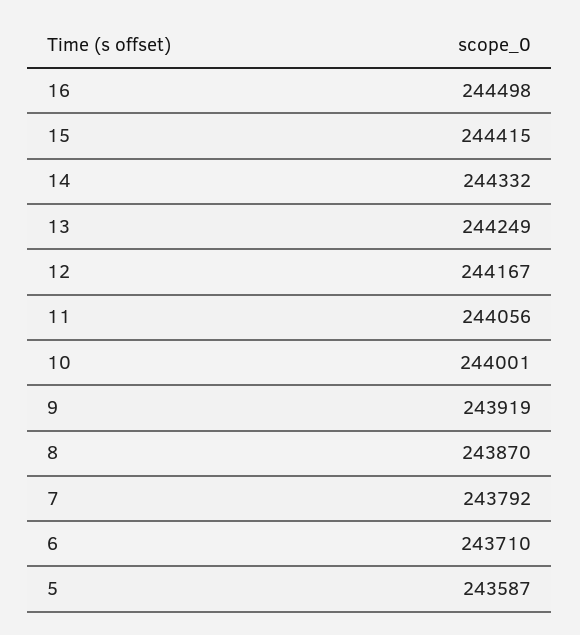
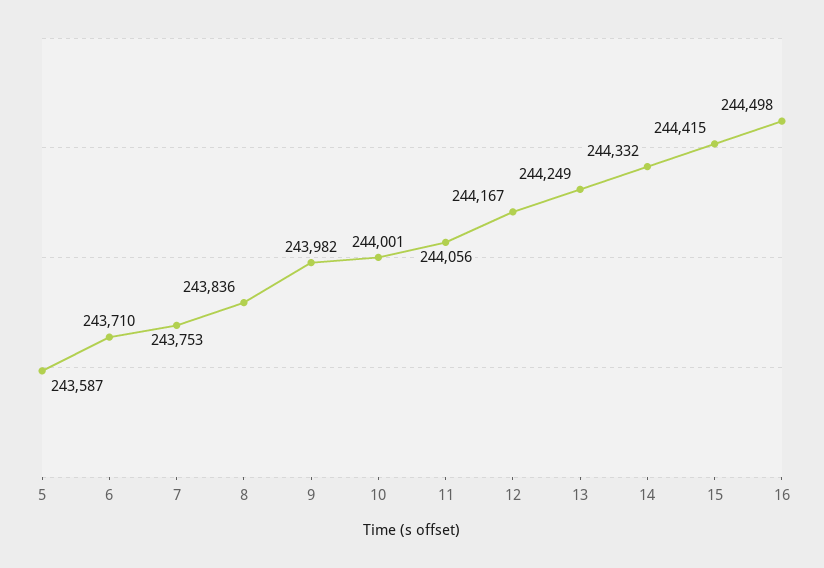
  {
    "16": 244498,
    "15": 244415,
    "14": 244332,
    "13": 244249,
    "12": 244167,
    "11": 244056,
    "10": 244001,
-   "9": 243919,
+   "9": 243982,
-   "8": 243870,
+   "8": 243836,
-   "7": 243792,
+   "7": 243753,
    "6": 243710,
    "5": 243587
  }

